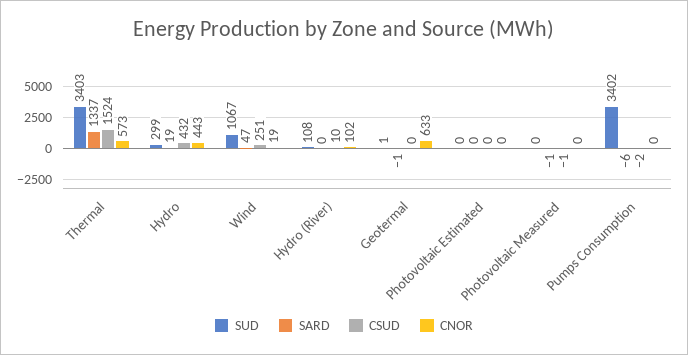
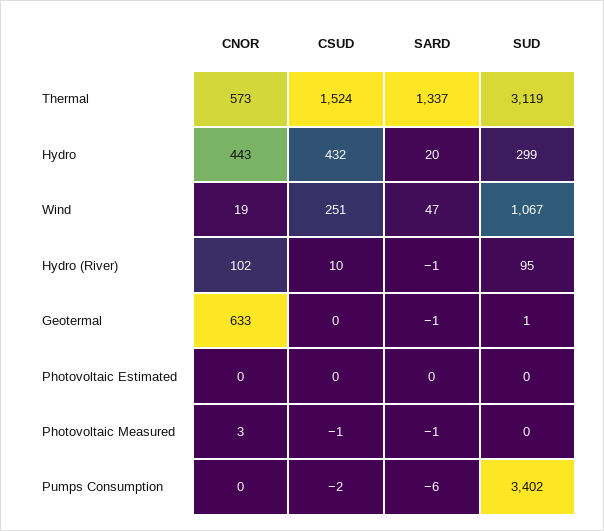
  {
    "SUD": {
-     "Thermal": 3403,
+     "Thermal": 3119,
      "Hydro": 299,
      "Wind": 1067,
-     "Hydro (River)": 108,
+     "Hydro (River)": 95,
      "Geotermal": 1,
      "Photovoltaic Estimated": 0,
      "Photovoltaic Measured": 0,
      "Pumps Consumption": 3402
    },
    "SARD": {
      "Thermal": 1337,
-     "Hydro": 19,
+     "Hydro": 20,
      "Wind": 47,
-     "Hydro (River)": 0,
+     "Hydro (River)": -1,
      "Geotermal": -1,
      "Photovoltaic Estimated": 0,
      "Photovoltaic Measured": -1,
      "Pumps Consumption": -6
    },
    "CSUD": {
      "Thermal": 1524,
      "Hydro": 432,
      "Wind": 251,
      "Hydro (River)": 10,
      "Geotermal": 0,
      "Photovoltaic Estimated": 0,
      "Photovoltaic Measured": -1,
      "Pumps Consumption": -2
    },
    "CNOR": {
      "Thermal": 573,
      "Hydro": 443,
      "Wind": 19,
      "Hydro (River)": 102,
      "Geotermal": 633,
      "Photovoltaic Estimated": 0,
-     "Photovoltaic Measured": 0,
+     "Photovoltaic Measured": 3,
      "Pumps Consumption": 0
    }
  }

